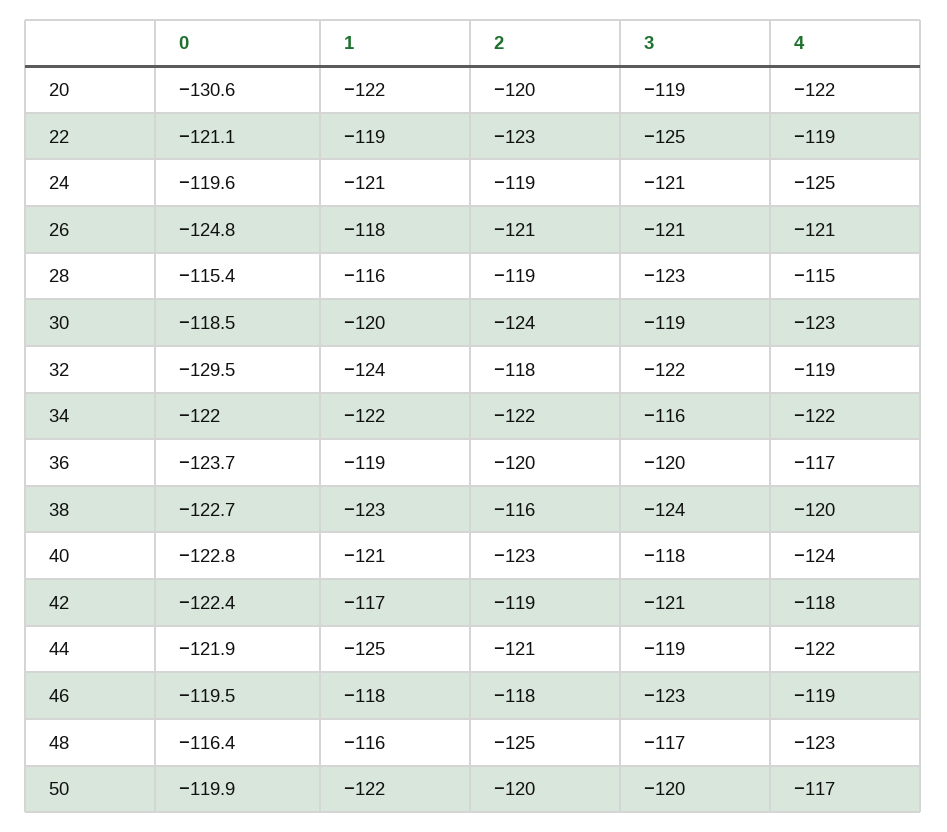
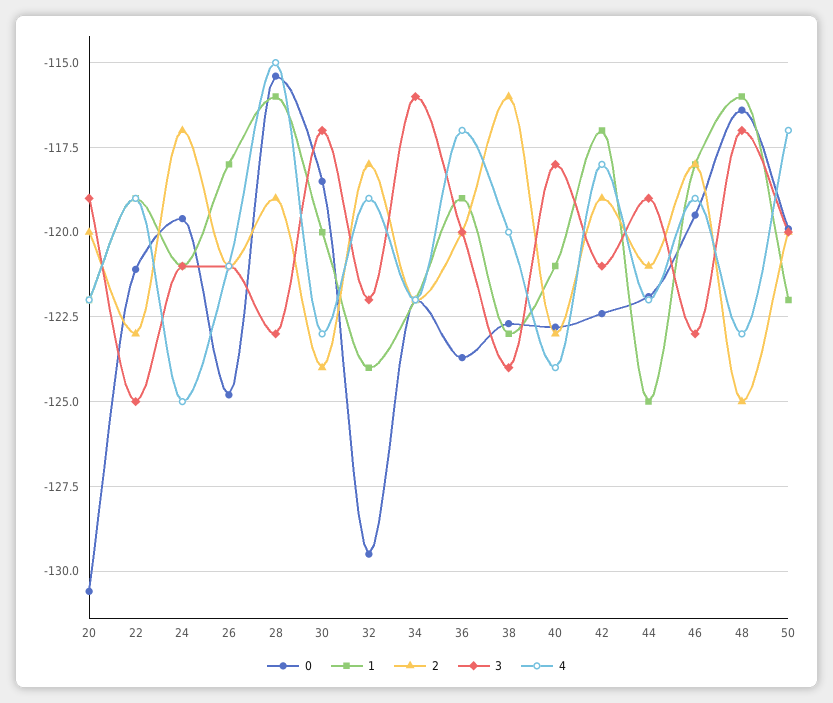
  {
    "0": {
      "20": -130.6,
      "22": -121.1,
      "24": -119.6,
      "26": -124.8,
      "28": -115.4,
      "30": -118.5,
      "32": -129.5,
      "34": -122,
      "36": -123.7,
      "38": -122.7,
      "40": -122.8,
      "42": -122.4,
      "44": -121.9,
      "46": -119.5,
      "48": -116.4,
      "50": -119.9
    },
    "1": {
      "20": -122,
      "22": -119,
      "24": -121,
      "26": -118,
      "28": -116,
      "30": -120,
      "32": -124,
      "34": -122,
      "36": -119,
      "38": -123,
      "40": -121,
      "42": -117,
      "44": -125,
      "46": -118,
      "48": -116,
      "50": -122
    },
    "2": {
      "20": -120,
      "22": -123,
-     "24": -119,
+     "24": -117,
      "26": -121,
      "28": -119,
      "30": -124,
      "32": -118,
      "34": -122,
      "36": -120,
      "38": -116,
      "40": -123,
      "42": -119,
      "44": -121,
      "46": -118,
      "48": -125,
      "50": -120
    },
    "3": {
      "20": -119,
      "22": -125,
      "24": -121,
      "26": -121,
      "28": -123,
-     "30": -119,
+     "30": -117,
      "32": -122,
      "34": -116,
      "36": -120,
      "38": -124,
      "40": -118,
      "42": -121,
      "44": -119,
      "46": -123,
      "48": -117,
      "50": -120
    },
    "4": {
      "20": -122,
      "22": -119,
      "24": -125,
      "26": -121,
      "28": -115,
      "30": -123,
      "32": -119,
      "34": -122,
      "36": -117,
      "38": -120,
      "40": -124,
      "42": -118,
      "44": -122,
      "46": -119,
      "48": -123,
      "50": -117
    }
  }

